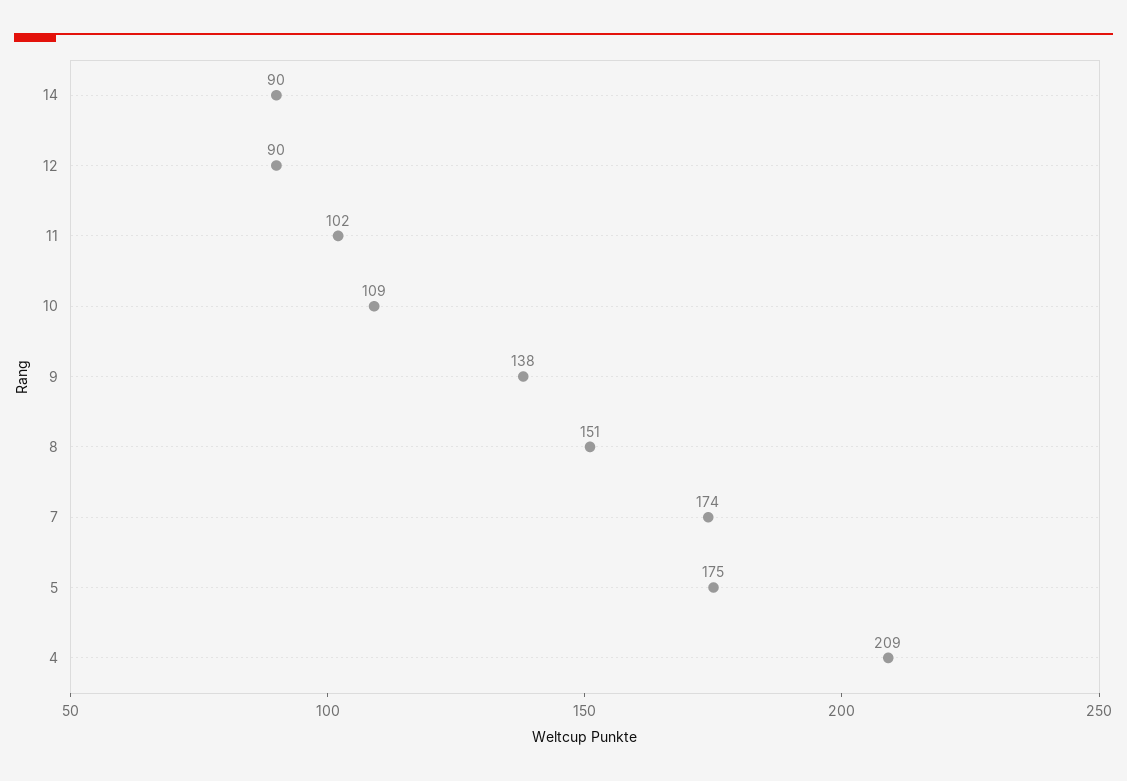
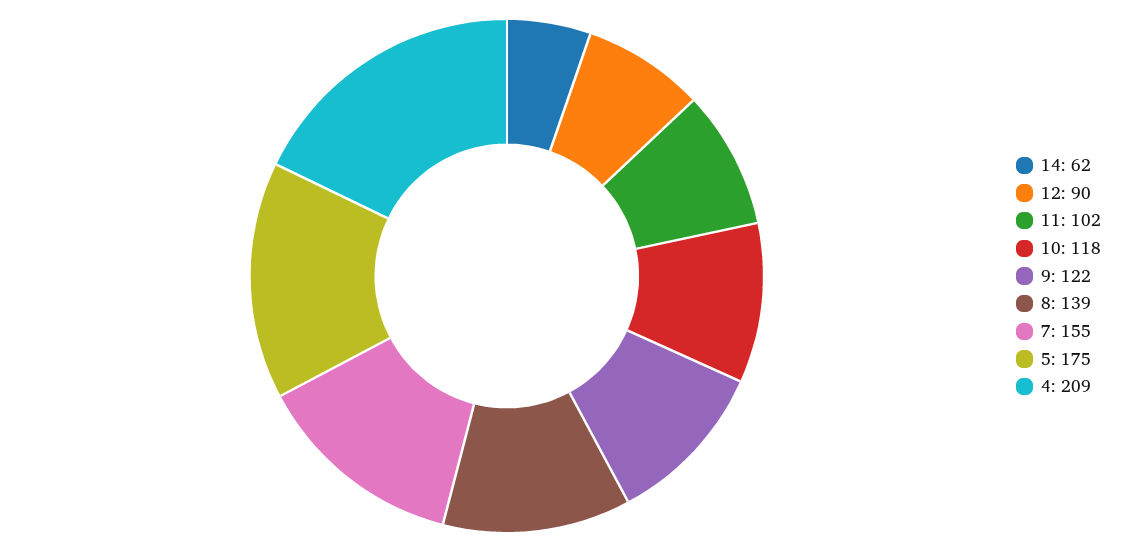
  {
-   "14": 90,
+   "14": 62,
    "12": 90,
    "11": 102,
-   "10": 109,
+   "10": 118,
-   "9": 138,
+   "9": 122,
-   "8": 151,
+   "8": 139,
-   "7": 174,
+   "7": 155,
    "5": 175,
    "4": 209
  }

